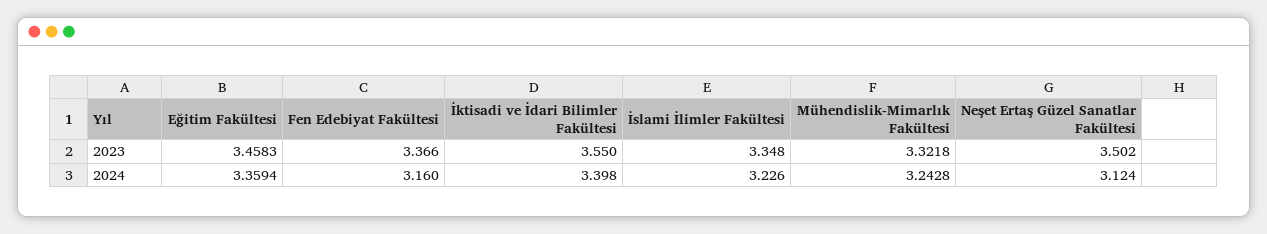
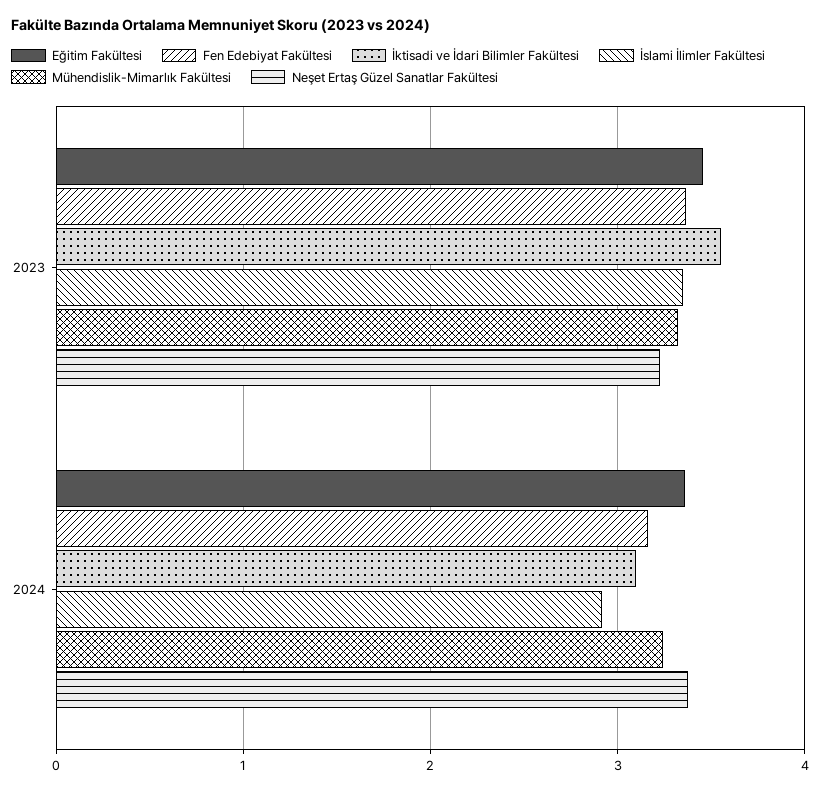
  {
    "Eğitim Fakültesi": {
      "2023": 3.4583,
      "2024": 3.3594
    },
    "Fen Edebiyat Fakültesi": {
      "2023": 3.366,
      "2024": 3.16
    },
    "İktisadi ve İdari Bilimler Fakültesi": {
      "2023": 3.55,
-     "2024": 3.398
+     "2024": 3.1
    },
    "İslami İlimler Fakültesi": {
      "2023": 3.348,
-     "2024": 3.226
+     "2024": 2.9
    },
    "Mühendislik-Mimarlık Fakültesi": {
      "2023": 3.3218,
      "2024": 3.2428
    },
    "Neşet Ertaş Güzel Sanatlar Fakültesi": {
-     "2023": 3.502,
+     "2023": 3.2,
-     "2024": 3.124
+     "2024": 3.4
    }
  }

